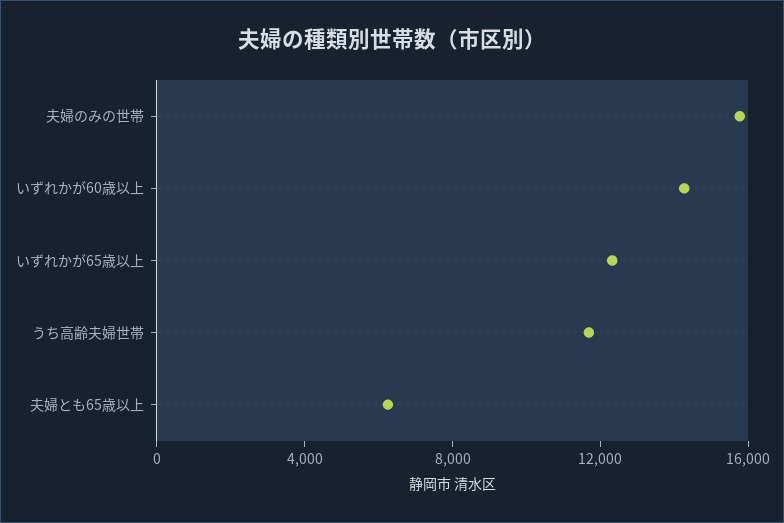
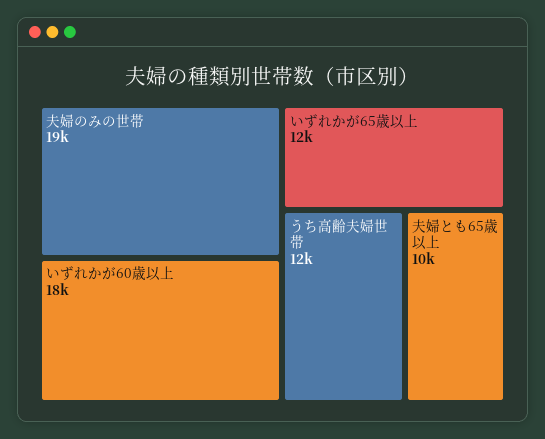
  {
-   "夫婦のみの世帯": 16000,
+   "夫婦のみの世帯": 19000,
-   "いずれかが60歳以上": 14000,
+   "いずれかが60歳以上": 18000,
    "いずれかが65歳以上": 12000,
    "うち高齢夫婦世帯": 12000,
-   "夫婦とも65歳以上": 6000
+   "夫婦とも65歳以上": 10000
  }

